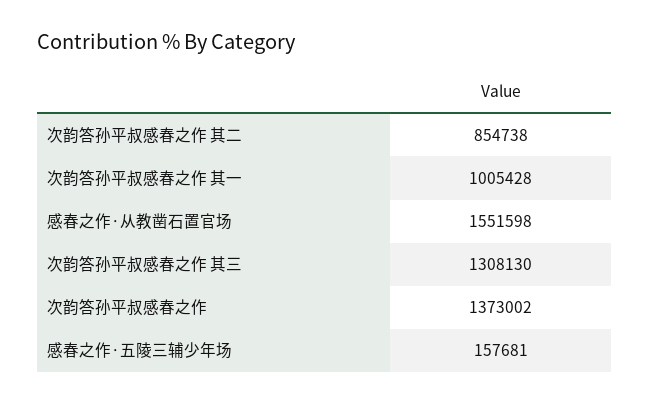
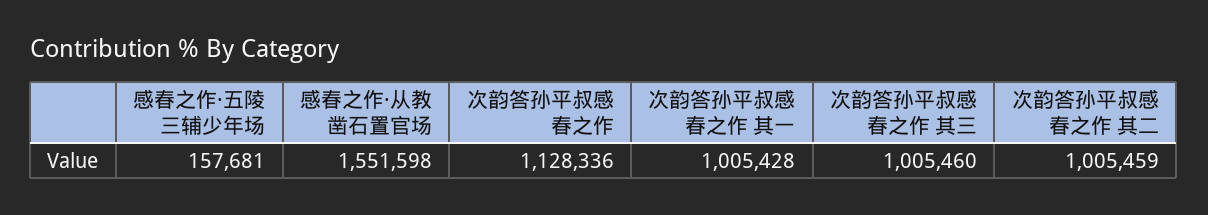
  {
-   "次韵答孙平叔感春之作 其二": 854738,
+   "次韵答孙平叔感春之作 其二": 1005459,
    "次韵答孙平叔感春之作 其一": 1005428,
    "感春之作·从教凿石置官场": 1551598,
-   "次韵答孙平叔感春之作 其三": 1308130,
+   "次韵答孙平叔感春之作 其三": 1005460,
-   "次韵答孙平叔感春之作": 1373002,
+   "次韵答孙平叔感春之作": 1128336,
    "感春之作·五陵三辅少年场": 157681
  }

